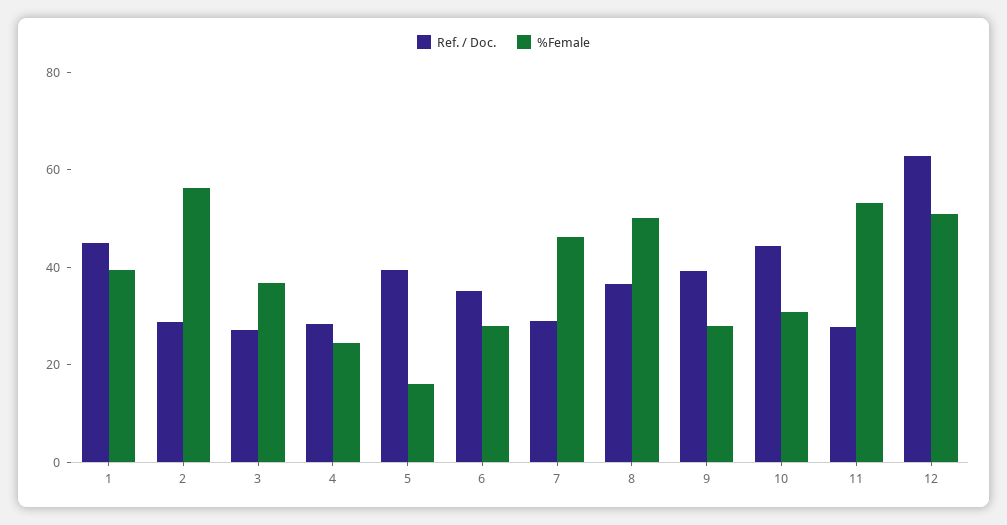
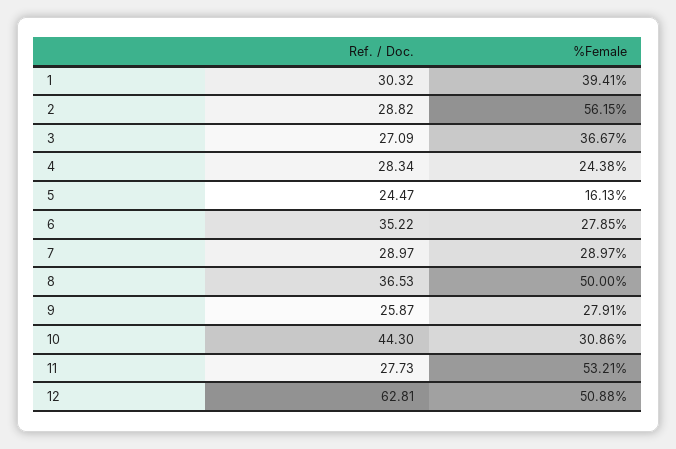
  {
    "Ref. / Doc.": {
-     "1": 45,
+     "1": 30.32,
      "2": 28.82,
      "3": 27.09,
      "4": 28.34,
-     "5": 40,
+     "5": 24.47,
      "6": 35.22,
      "7": 28.97,
      "8": 36.53,
-     "9": 40,
+     "9": 25.87,
      "10": 44.3,
      "11": 27.73,
      "12": 62.81
    },
    "%Female": {
      "1": 39.41,
      "2": 56.15,
      "3": 36.67,
      "4": 24.38,
      "5": 16.13,
      "6": 27.85,
-     "7": 45,
+     "7": 28.97,
      "8": 50,
      "9": 27.91,
      "10": 30.86,
      "11": 53.21,
      "12": 50.88
    }
  }

